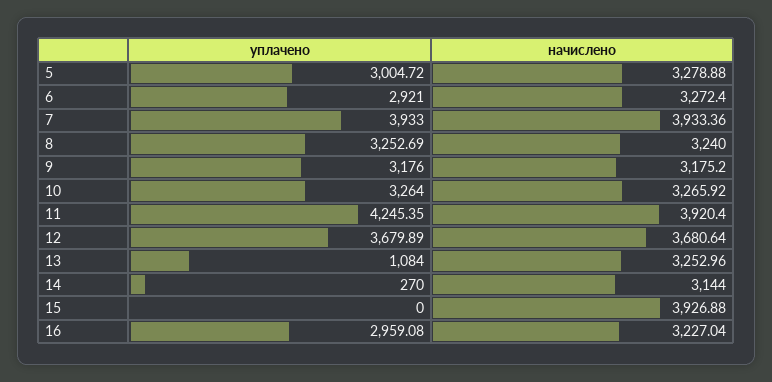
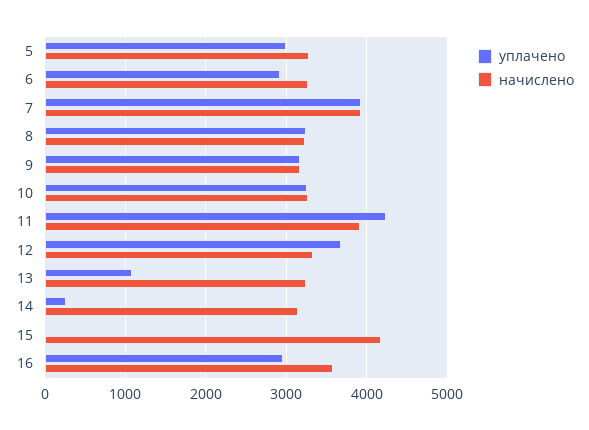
  {
    "уплачено": {
      "5": 3004.72,
      "6": 2921,
      "7": 3933,
      "8": 3252.69,
      "9": 3176,
      "10": 3264,
      "11": 4245.35,
      "12": 3679.89,
      "13": 1084,
      "14": 270,
      "15": 0,
      "16": 2959.08
    },
    "начислено": {
      "5": 3278.88,
      "6": 3272.4,
      "7": 3933.36,
      "8": 3240,
      "9": 3175.2,
      "10": 3265.92,
      "11": 3920.4,
-     "12": 3680.64,
+     "12": 3300,
      "13": 3252.96,
      "14": 3144,
-     "15": 3926.88,
+     "15": 4200,
-     "16": 3227.04
+     "16": 3600
    }
  }

